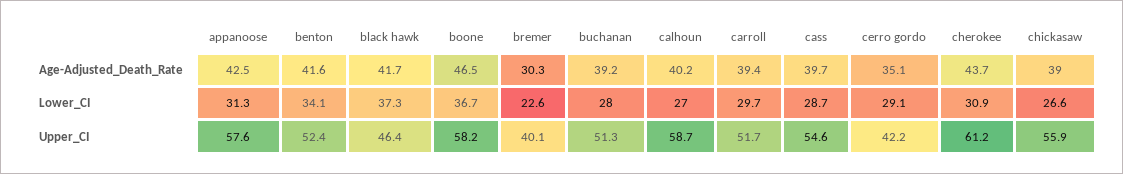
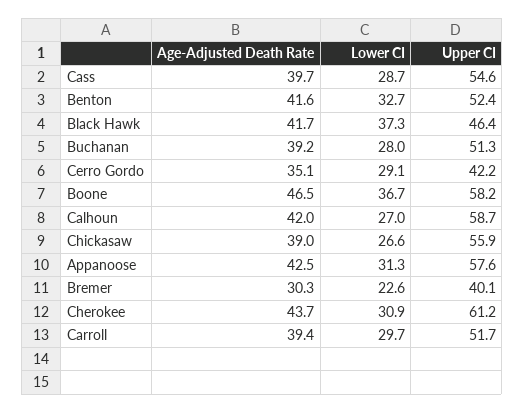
  {
    "appanoose": {
      "Age-Adjusted_Death_Rate": 42.5,
      "Lower_CI": 31.3,
      "Upper_CI": 57.6
    },
    "benton": {
      "Age-Adjusted_Death_Rate": 41.6,
-     "Lower_CI": 34.1,
+     "Lower_CI": 32.7,
      "Upper_CI": 52.4
    },
    "black hawk": {
      "Age-Adjusted_Death_Rate": 41.7,
      "Lower_CI": 37.3,
      "Upper_CI": 46.4
    },
    "boone": {
      "Age-Adjusted_Death_Rate": 46.5,
      "Lower_CI": 36.7,
      "Upper_CI": 58.2
    },
    "bremer": {
      "Age-Adjusted_Death_Rate": 30.3,
      "Lower_CI": 22.6,
      "Upper_CI": 40.1
    },
    "buchanan": {
      "Age-Adjusted_Death_Rate": 39.2,
      "Lower_CI": 28,
      "Upper_CI": 51.3
    },
    "calhoun": {
-     "Age-Adjusted_Death_Rate": 40.2,
+     "Age-Adjusted_Death_Rate": 42,
      "Lower_CI": 27,
      "Upper_CI": 58.7
    },
    "carroll": {
      "Age-Adjusted_Death_Rate": 39.4,
      "Lower_CI": 29.7,
      "Upper_CI": 51.7
    },
    "cass": {
      "Age-Adjusted_Death_Rate": 39.7,
      "Lower_CI": 28.7,
      "Upper_CI": 54.6
    },
    "cerro gordo": {
      "Age-Adjusted_Death_Rate": 35.1,
      "Lower_CI": 29.1,
      "Upper_CI": 42.2
    },
    "cherokee": {
      "Age-Adjusted_Death_Rate": 43.7,
      "Lower_CI": 30.9,
      "Upper_CI": 61.2
    },
    "chickasaw": {
      "Age-Adjusted_Death_Rate": 39,
      "Lower_CI": 26.6,
      "Upper_CI": 55.9
    }
  }

